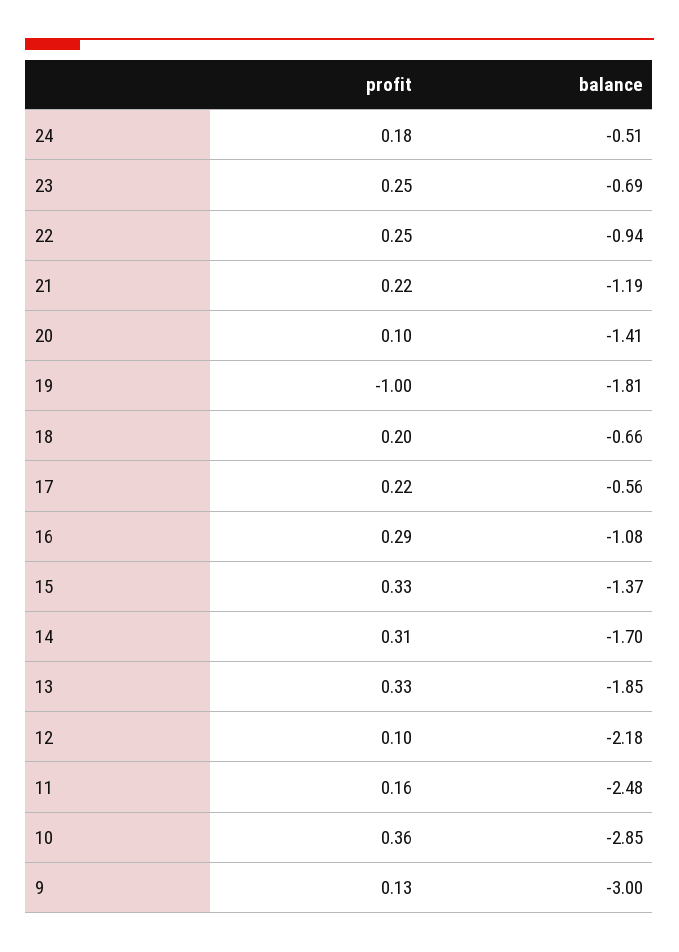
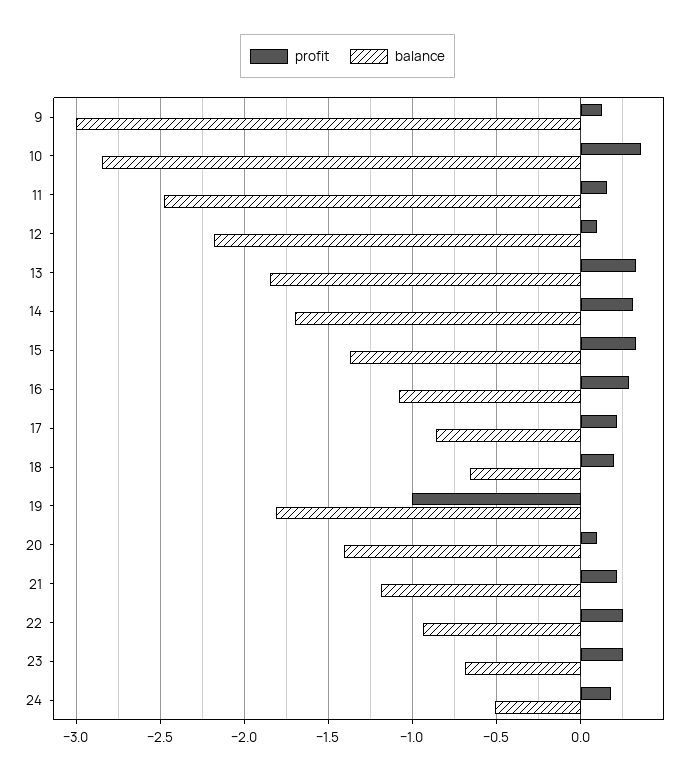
  {
    "profit": {
      "24": 0.18,
      "23": 0.25,
      "22": 0.25,
      "21": 0.22,
      "20": 0.1,
      "19": -1,
      "18": 0.2,
      "17": 0.22,
      "16": 0.29,
      "15": 0.33,
      "14": 0.31,
      "13": 0.33,
      "12": 0.1,
      "11": 0.16,
      "10": 0.36,
      "9": 0.13
    },
    "balance": {
      "24": -0.51,
      "23": -0.69,
      "22": -0.94,
      "21": -1.19,
      "20": -1.41,
      "19": -1.81,
      "18": -0.66,
-     "17": -0.56,
+     "17": -0.85,
      "16": -1.08,
      "15": -1.37,
      "14": -1.7,
      "13": -1.85,
      "12": -2.18,
      "11": -2.48,
      "10": -2.85,
      "9": -3
    }
  }

